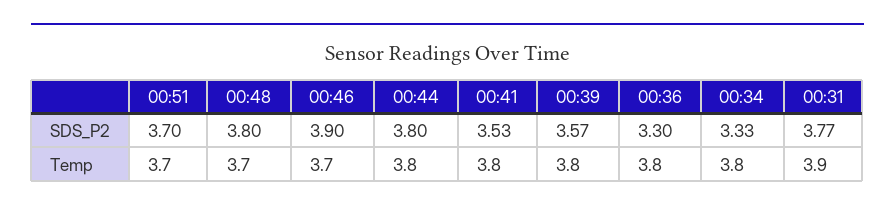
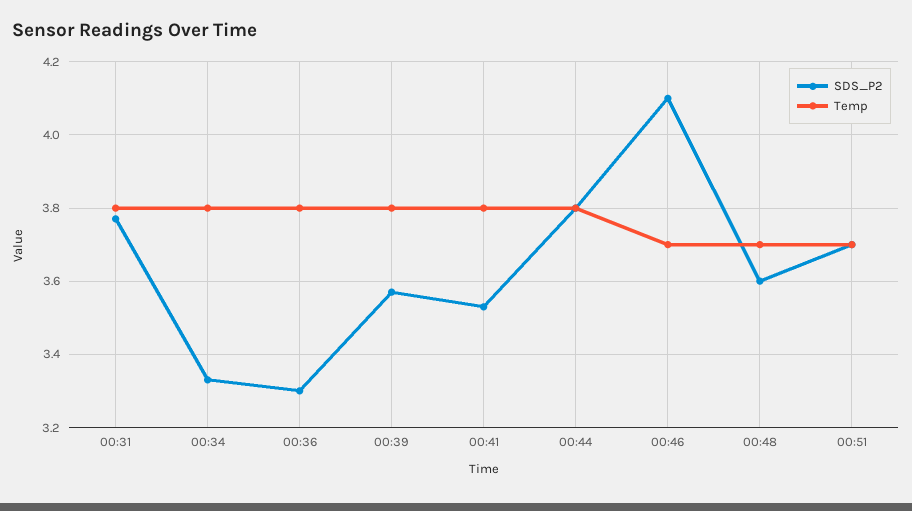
  {
    "SDS_P2": {
      "00:51": 3.7,
-     "00:48": 3.8,
+     "00:48": 3.6,
-     "00:46": 3.9,
+     "00:46": 4.1,
      "00:44": 3.8,
      "00:41": 3.53,
      "00:39": 3.57,
      "00:36": 3.3,
      "00:34": 3.33,
      "00:31": 3.77
    },
    "Temp": {
      "00:51": 3.7,
      "00:48": 3.7,
      "00:46": 3.7,
      "00:44": 3.8,
      "00:41": 3.8,
      "00:39": 3.8,
      "00:36": 3.8,
      "00:34": 3.8,
-     "00:31": 3.9
+     "00:31": 3.8
    }
  }

